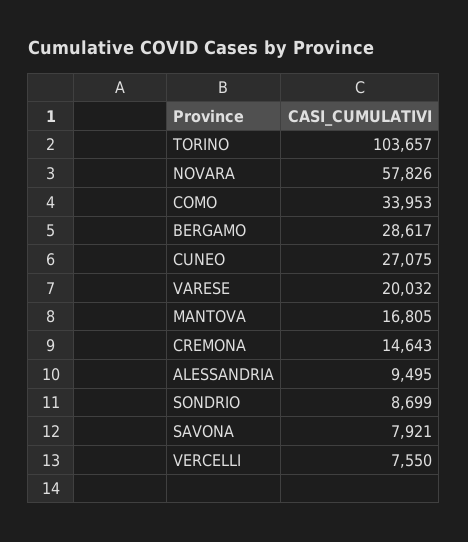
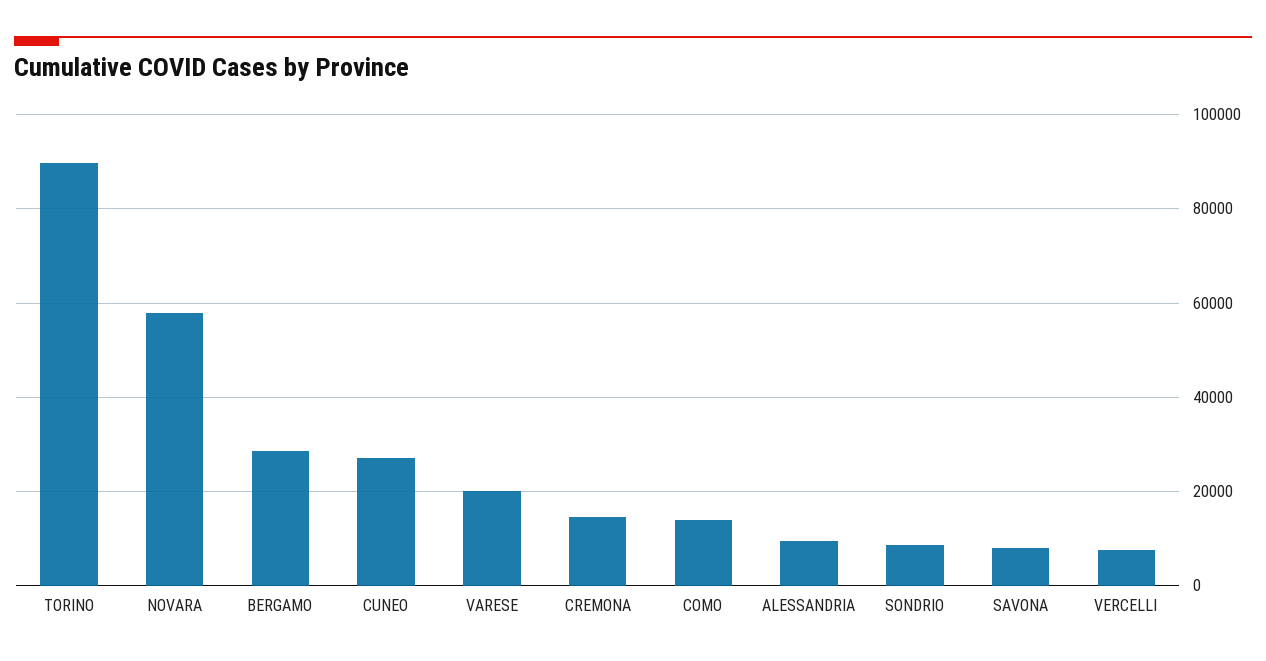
  {
-   "TORINO": 103657,
+   "TORINO": 90000,
    "NOVARA": 57826,
-   "COMO": 33953,
+   "COMO": 14000,
    "BERGAMO": 28617,
    "CUNEO": 27075,
    "VARESE": 20032,
-   "MANTOVA": 16805,
    "CREMONA": 14643,
    "ALESSANDRIA": 9495,
    "SONDRIO": 8699,
    "SAVONA": 7921,
    "VERCELLI": 7550
  }

